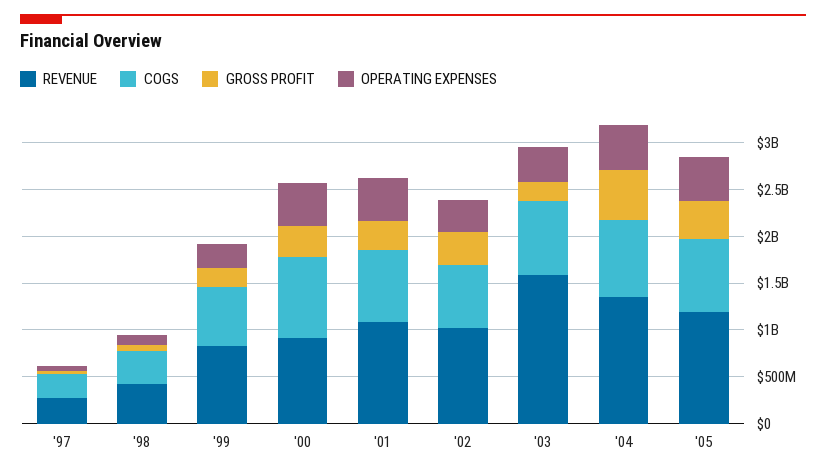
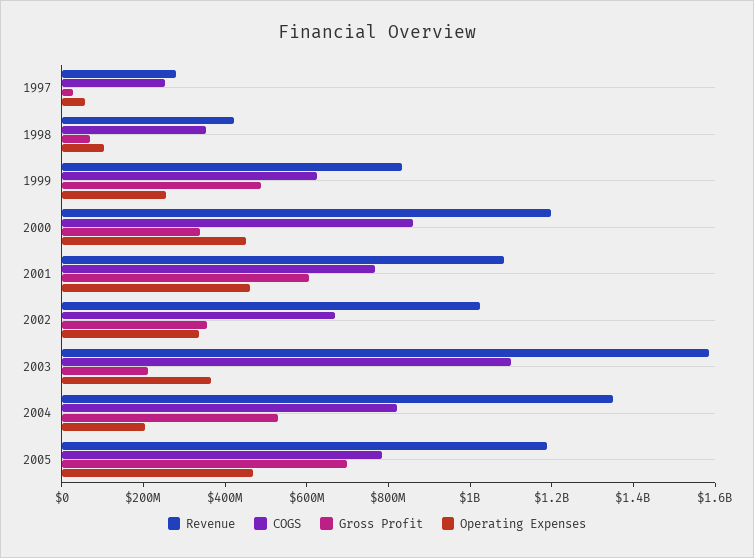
  {
    "REVENUE": {
      "'97": 300000000,
      "'98": 400000000,
      "'99": 850000000,
-     "'00": 900000000,
+     "'00": 1200000000,
      "'01": 1100000000,
      "'02": 1000000000,
      "'03": 1600000000,
      "'04": 1350000000,
      "'05": 1200000000
    },
    "COGS": {
      "'97": 250000000,
      "'98": 350000000,
      "'99": 600000000,
      "'00": 850000000,
      "'01": 750000000,
      "'02": 650000000,
-     "'03": 800000000,
+     "'03": 1100000000,
      "'04": 800000000,
      "'05": 800000000
    },
    "GROSS PROFIT": {
      "'97": 50000000,
      "'98": 50000000,
-     "'99": 200000000,
+     "'99": 500000000,
      "'00": 350000000,
-     "'01": 300000000,
+     "'01": 600000000,
      "'02": 350000000,
      "'03": 200000000,
      "'04": 550000000,
-     "'05": 400000000
+     "'05": 700000000
    },
    "OPERATING EXPENSES": {
      "'97": 50000000,
      "'98": 100000000,
      "'99": 250000000,
      "'00": 450000000,
      "'01": 450000000,
      "'02": 350000000,
      "'03": 350000000,
-     "'04": 500000000,
+     "'04": 200000000,
      "'05": 450000000
    }
  }

